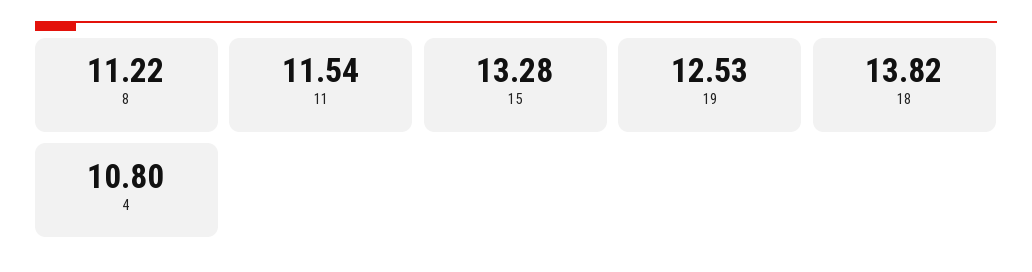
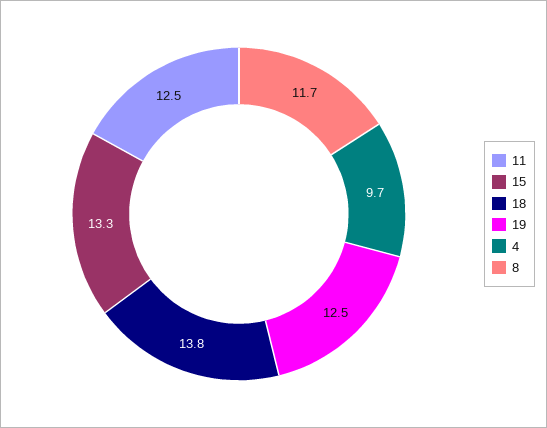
  {
-   "8": 11.22,
+   "8": 11.7,
-   "11": 11.54,
+   "11": 12.5,
    "15": 13.28,
    "19": 12.53,
    "18": 13.82,
-   "4": 10.8
+   "4": 9.7
  }

